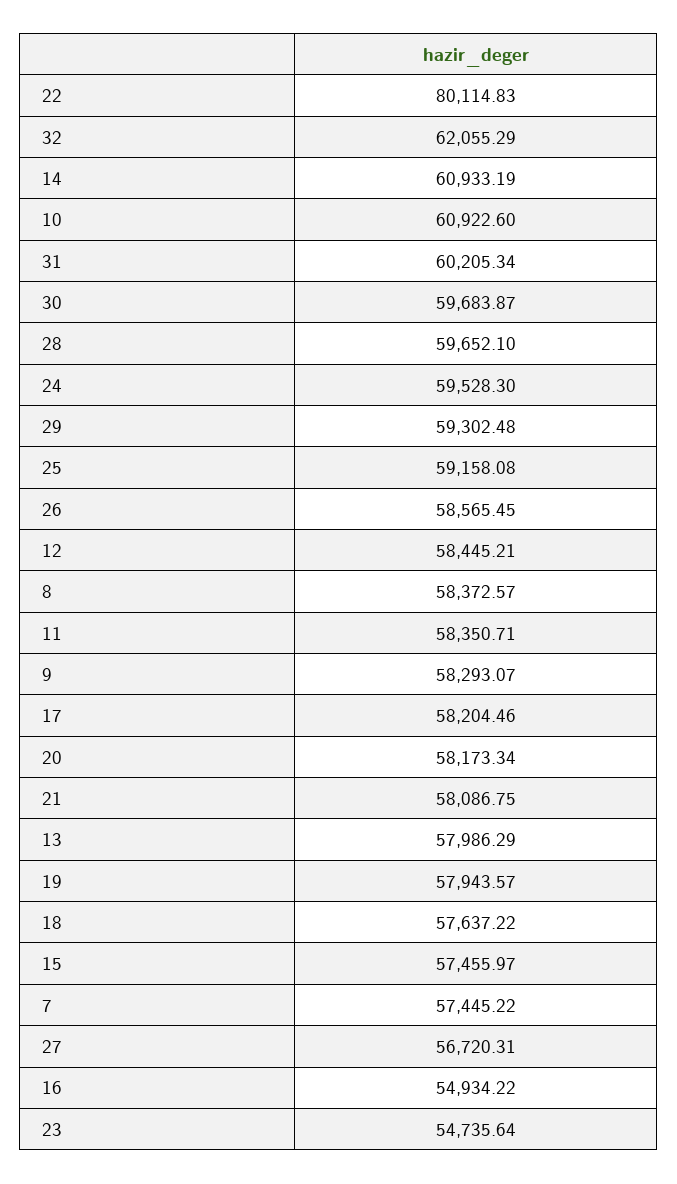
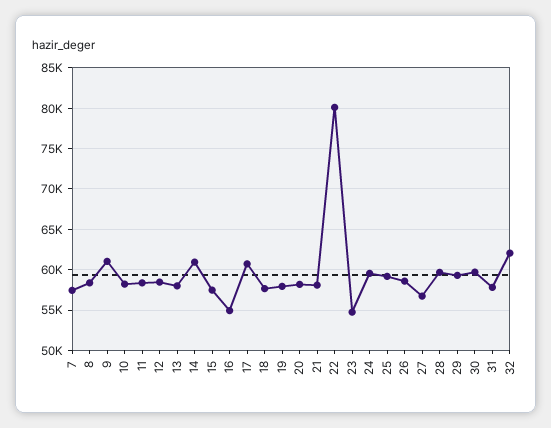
  {
    "22": 80114.83,
    "32": 62055.29,
    "14": 60933.19,
-   "10": 60922.6,
+   "10": 58000,
-   "31": 60205.34,
+   "31": 58000,
    "30": 59683.87,
    "28": 59652.1,
    "24": 59528.3,
    "29": 59302.48,
    "25": 59158.08,
    "26": 58565.45,
    "12": 58445.21,
    "8": 58372.57,
    "11": 58350.71,
-   "9": 58293.07,
+   "9": 61000,
-   "17": 58204.46,
+   "17": 61000,
    "20": 58173.34,
    "21": 58086.75,
    "13": 57986.29,
    "19": 57943.57,
    "18": 57637.22,
    "15": 57455.97,
    "7": 57445.22,
    "27": 56720.31,
    "16": 54934.22,
    "23": 54735.64
  }

